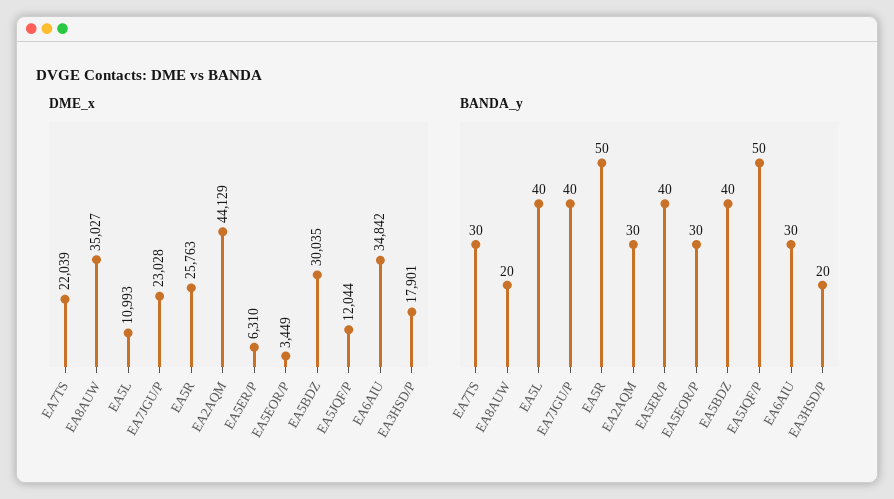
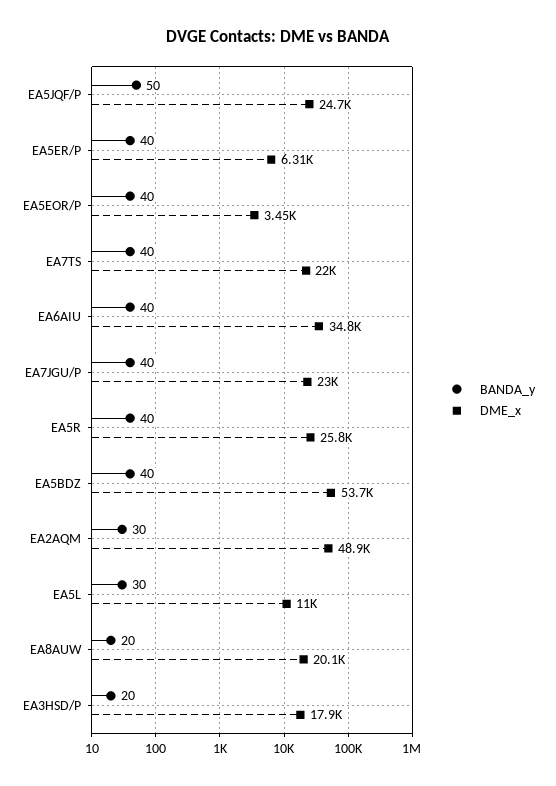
  {
    "DME_x": {
      "EA7TS": 22039,
-     "EA8AUW": 35027,
+     "EA8AUW": 20100,
      "EA5L": 10993,
      "EA7JGU/P": 23028,
      "EA5R": 25763,
-     "EA2AQM": 44129,
+     "EA2AQM": 48900,
      "EA5ER/P": 6310,
      "EA5EOR/P": 3449,
-     "EA5BDZ": 30035,
+     "EA5BDZ": 53700,
-     "EA5JQF/P": 12044,
+     "EA5JQF/P": 24700,
      "EA6AIU": 34842,
      "EA3HSD/P": 17901
    },
    "BANDA_y": {
-     "EA7TS": 30,
+     "EA7TS": 40,
      "EA8AUW": 20,
-     "EA5L": 40,
+     "EA5L": 30,
      "EA7JGU/P": 40,
-     "EA5R": 50,
+     "EA5R": 40,
      "EA2AQM": 30,
      "EA5ER/P": 40,
-     "EA5EOR/P": 30,
+     "EA5EOR/P": 40,
      "EA5BDZ": 40,
      "EA5JQF/P": 50,
-     "EA6AIU": 30,
+     "EA6AIU": 40,
      "EA3HSD/P": 20
    }
  }

